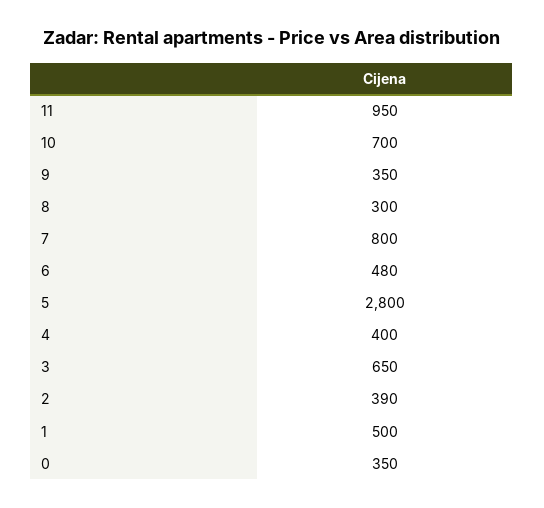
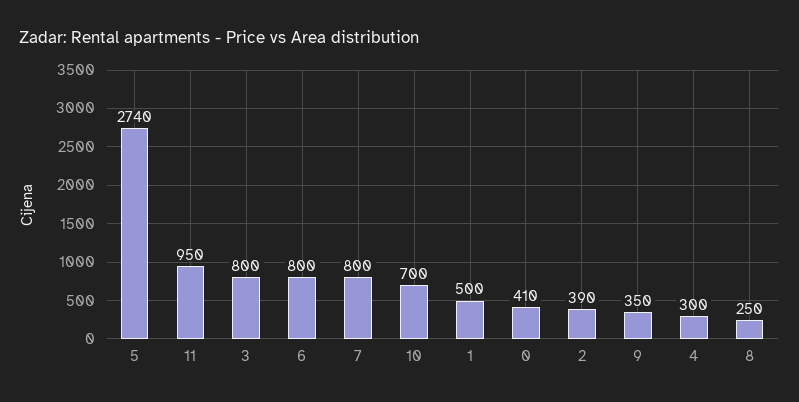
  {
    "11": 950,
    "10": 700,
    "9": 350,
-   "8": 300,
+   "8": 250,
    "7": 800,
-   "6": 480,
+   "6": 800,
-   "5": 2800,
+   "5": 2740,
-   "4": 400,
+   "4": 300,
-   "3": 650,
+   "3": 800,
    "2": 390,
    "1": 500,
-   "0": 350
+   "0": 410
  }

